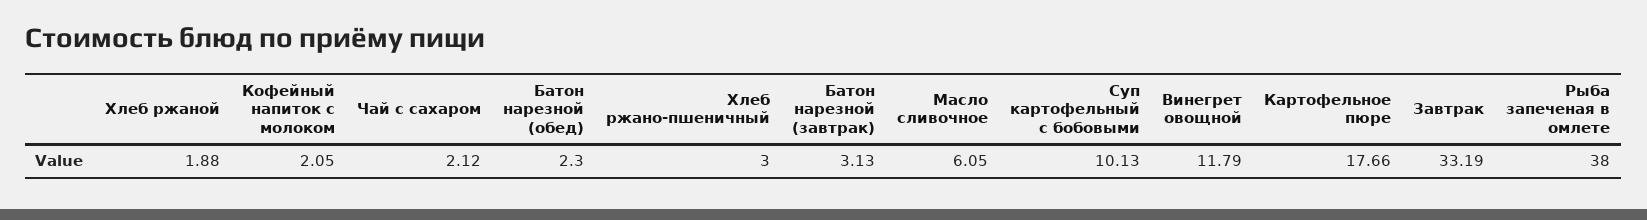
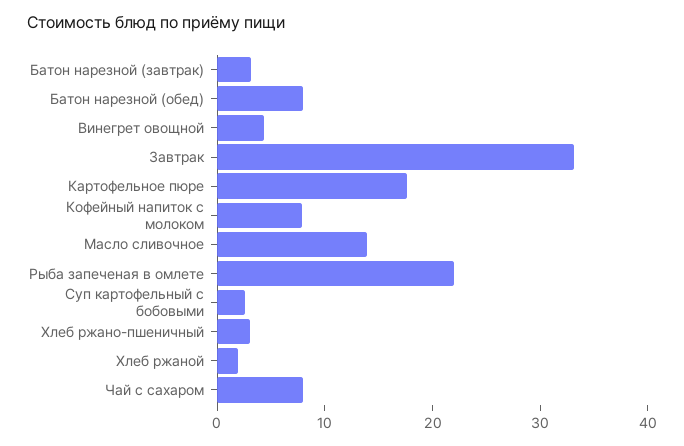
  {
    "Хлеб ржаной": 1.88,
-   "Кофейный напиток с молоком": 2.05,
+   "Кофейный напиток с молоком": 8,
-   "Чай с сахаром": 2.12,
+   "Чай с сахаром": 8,
-   "Батон нарезной (обед)": 2.3,
+   "Батон нарезной (обед)": 8,
    "Хлеб ржано-пшеничный": 3,
    "Батон нарезной (завтрак)": 3.13,
-   "Масло сливочное": 6.05,
+   "Масло сливочное": 14,
-   "Суп картофельный с бобовыми": 10.13,
+   "Суп картофельный с бобовыми": 2,
-   "Винегрет овощной": 11.79,
+   "Винегрет овощной": 4,
    "Картофельное пюре": 17.66,
    "Завтрак": 33.19,
-   "Рыба запеченая в омлете": 38
+   "Рыба запеченая в омлете": 22
  }

